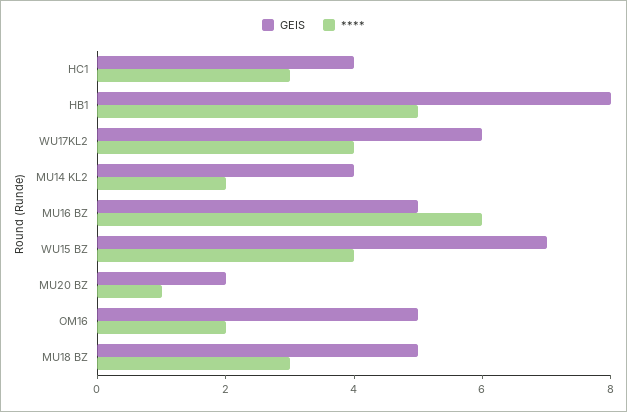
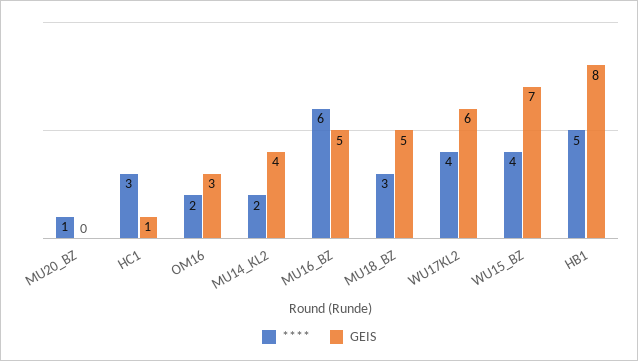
  {
    "GEIS": {
-     "HC1": 4,
+     "HC1": 1,
      "HB1": 8,
      "WU17KL2": 6,
      "MU14 KL2": 4,
      "MU16 BZ": 5,
      "WU15 BZ": 7,
-     "MU20 BZ": 2,
+     "MU20 BZ": 0,
-     "OM16": 5,
+     "OM16": 3,
      "MU18 BZ": 5
    },
    "****": {
      "HC1": 3,
      "HB1": 5,
      "WU17KL2": 4,
      "MU14 KL2": 2,
      "MU16 BZ": 6,
      "WU15 BZ": 4,
      "MU20 BZ": 1,
      "OM16": 2,
      "MU18 BZ": 3
    }
  }

